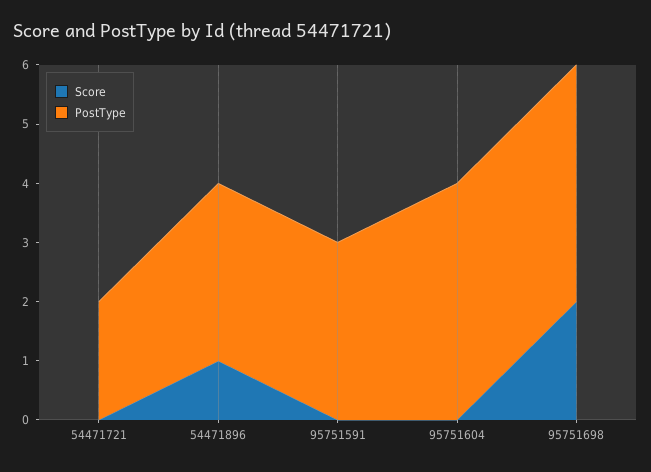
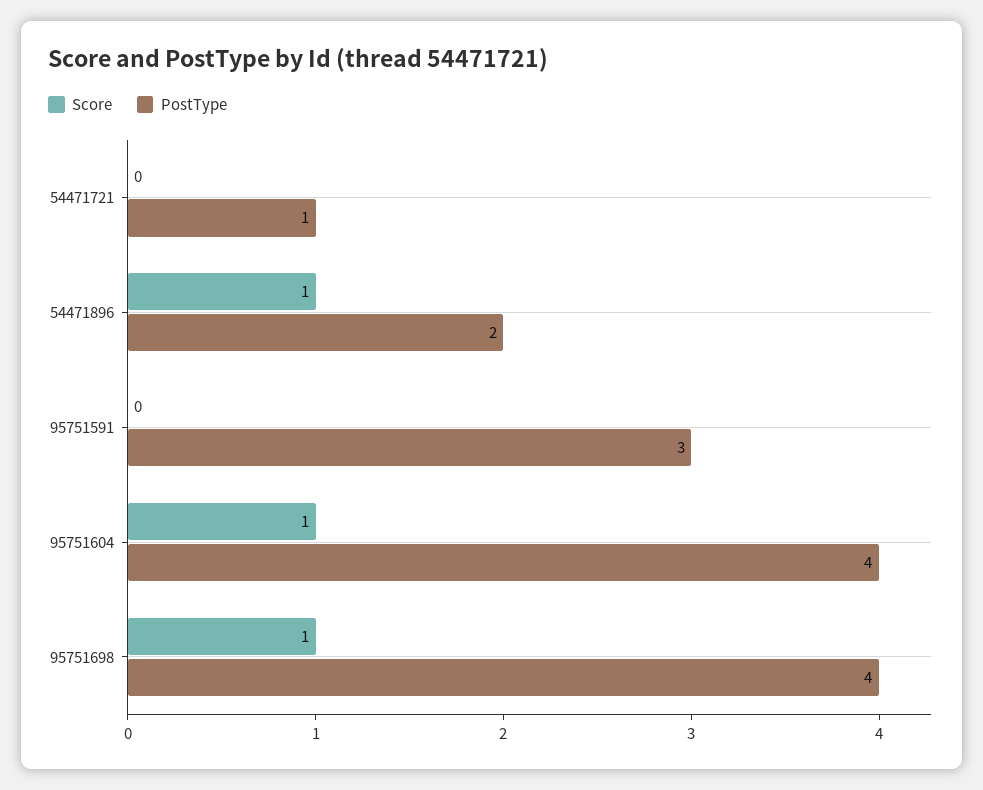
  {
    "Score": {
      "54471721": 0,
      "54471896": 1,
      "95751591": 0,
-     "95751604": 0,
+     "95751604": 1,
-     "95751698": 2
+     "95751698": 1
    },
    "PostType": {
-     "54471721": 2,
+     "54471721": 1,
-     "54471896": 3,
+     "54471896": 2,
      "95751591": 3,
      "95751604": 4,
      "95751698": 4
    }
  }

